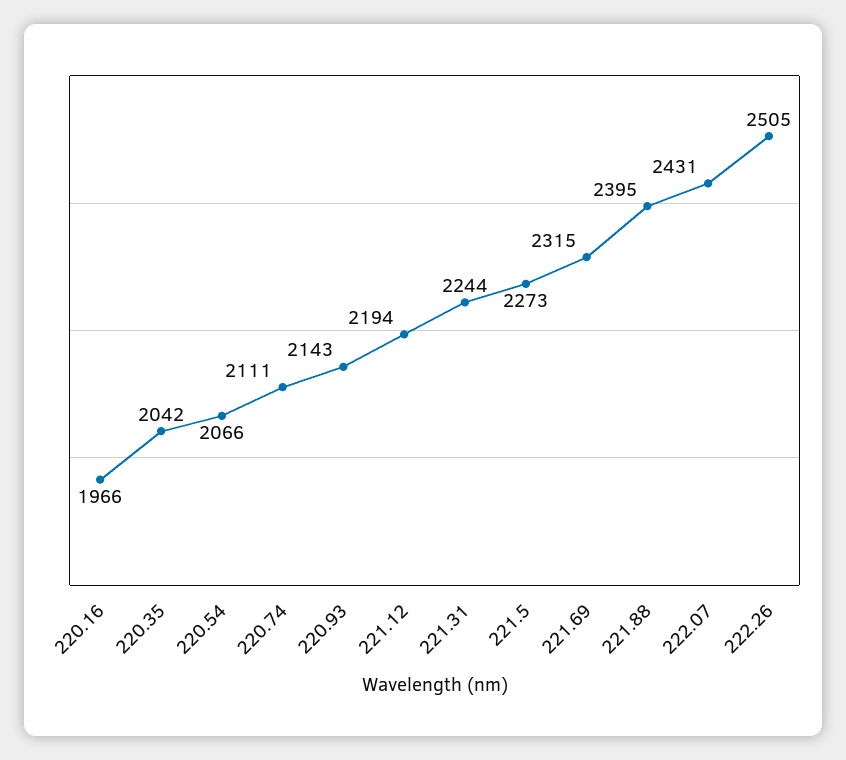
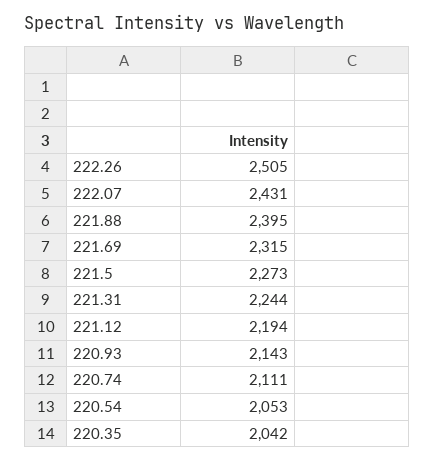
  {
-   "220.16": 1966,
    "220.35": 2042,
-   "220.54": 2066,
+   "220.54": 2053,
    "220.74": 2111,
    "220.93": 2143,
    "221.12": 2194,
    "221.31": 2244,
    "221.5": 2273,
    "221.69": 2315,
    "221.88": 2395,
    "222.07": 2431,
    "222.26": 2505
  }

